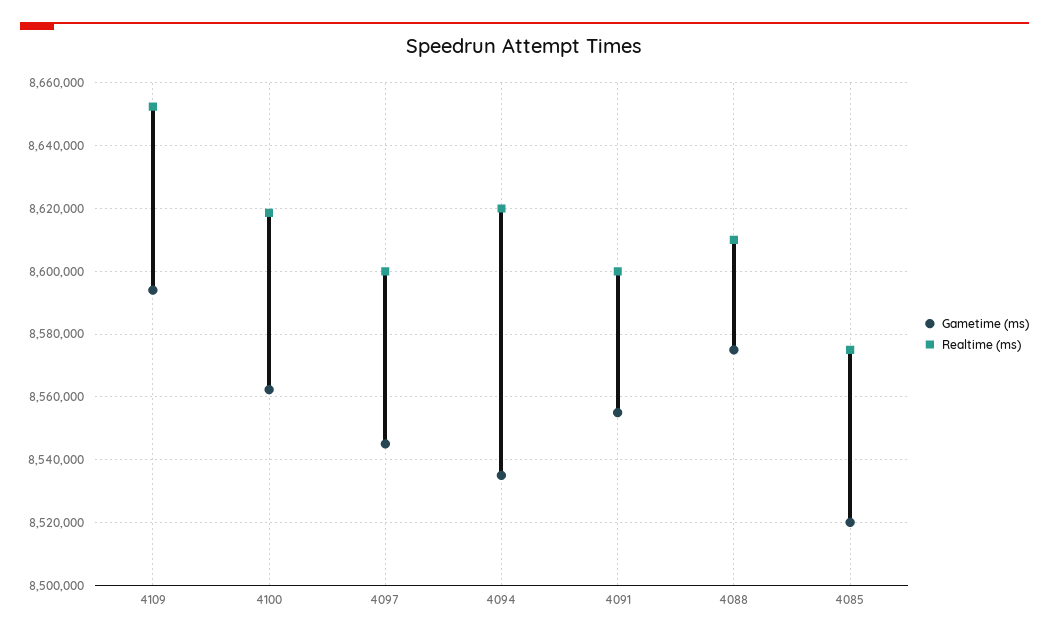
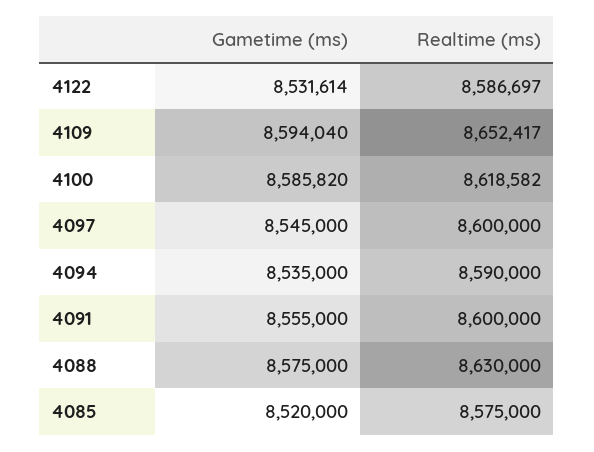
  {
    "Gametime (ms)": {
      "4109": 8594040,
-     "4100": 8562000,
+     "4100": 8585820,
      "4097": 8545000,
      "4094": 8535000,
      "4091": 8555000,
      "4088": 8575000,
-     "4085": 8520000
+     "4085": 8520000,
+     "4122": 8531614
    },
    "Realtime (ms)": {
      "4109": 8652417,
      "4100": 8618582,
      "4097": 8600000,
-     "4094": 8620000,
+     "4094": 8590000,
      "4091": 8600000,
-     "4088": 8610000,
+     "4088": 8630000,
-     "4085": 8575000
+     "4085": 8575000,
+     "4122": 8586697
    }
  }

